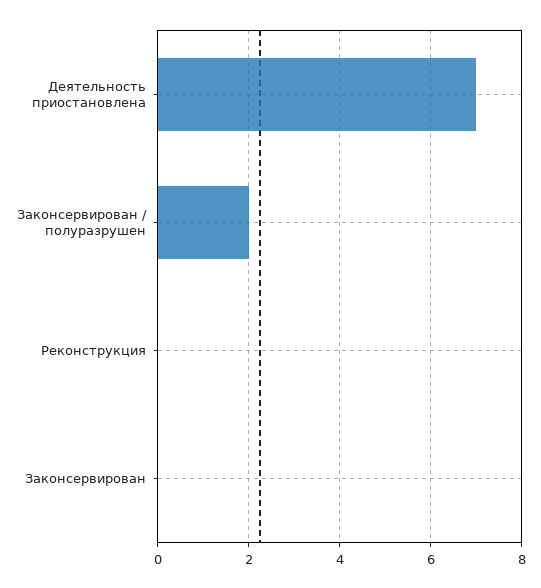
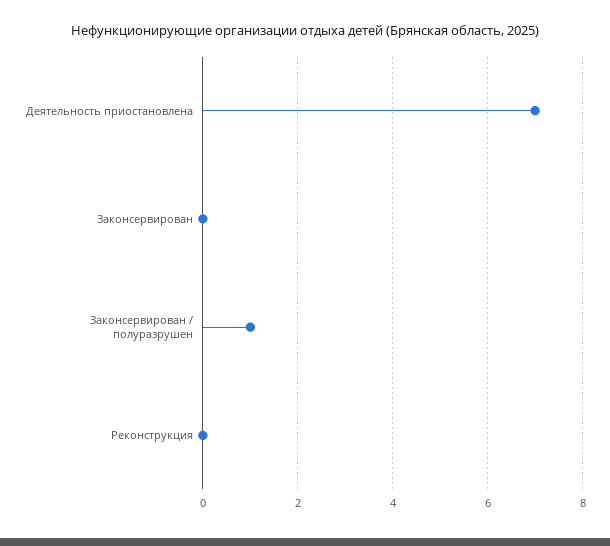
  {
    "Деятельность приостановлена": 7,
-   "Законсервирован / полуразрушен": 2,
+   "Законсервирован / полуразрушен": 1,
    "Реконструкция": 0,
    "Законсервирован": 0
  }

